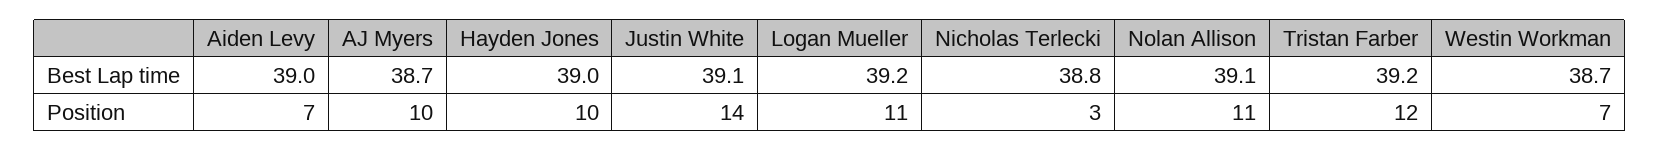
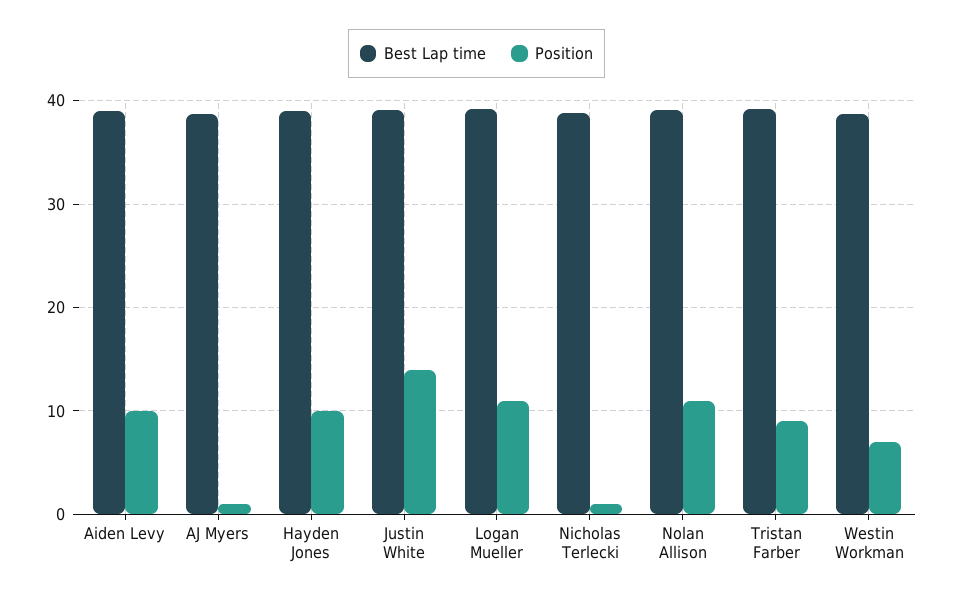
  {
    "Best Lap time": {
      "Aiden Levy": 39,
      "AJ Myers": 38.7,
      "Hayden Jones": 39,
      "Justin White": 39.1,
      "Logan Mueller": 39.2,
      "Nicholas Terlecki": 38.8,
      "Nolan Allison": 39.1,
      "Tristan Farber": 39.2,
      "Westin Workman": 38.7
    },
    "Position": {
-     "Aiden Levy": 7,
+     "Aiden Levy": 10,
-     "AJ Myers": 10,
+     "AJ Myers": 1,
      "Hayden Jones": 10,
      "Justin White": 14,
      "Logan Mueller": 11,
-     "Nicholas Terlecki": 3,
+     "Nicholas Terlecki": 1,
      "Nolan Allison": 11,
-     "Tristan Farber": 12,
+     "Tristan Farber": 9,
      "Westin Workman": 7
    }
  }

